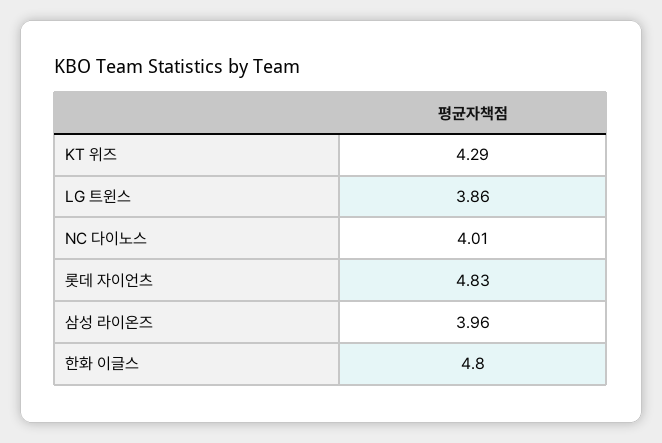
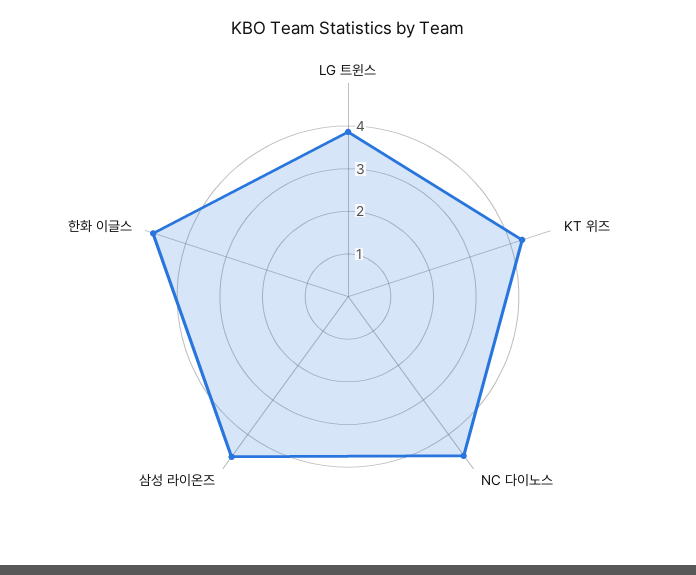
  {
    "KT 위즈": 4.29,
    "LG 트윈스": 3.86,
-   "NC 다이노스": 4.01,
+   "NC 다이노스": 4.6,
-   "롯데 자이언츠": 4.83,
-   "삼성 라이온즈": 3.96,
+   "삼성 라이온즈": 4.6,
    "한화 이글스": 4.8
  }

